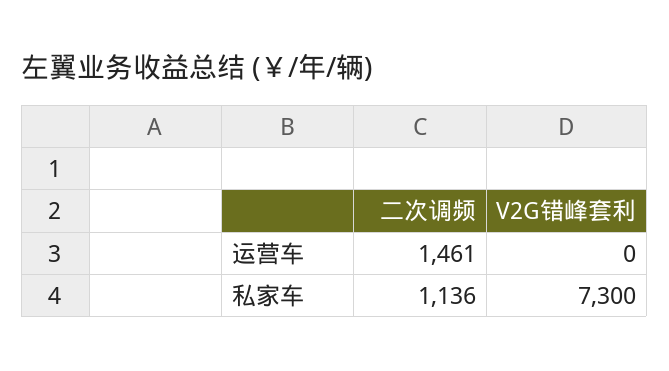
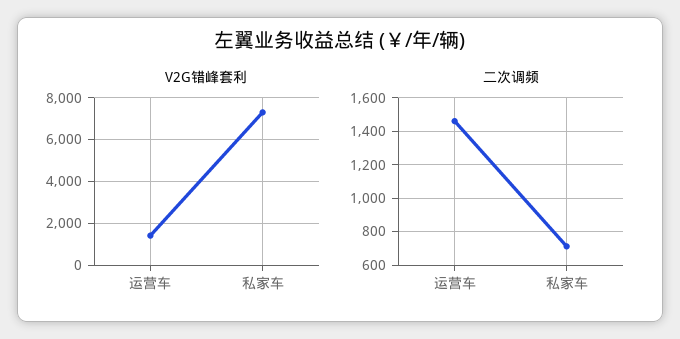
  {
    "二次调频": {
      "运营车": 1461,
-     "私家车": 1136
+     "私家车": 700
    },
    "V2G错峰套利": {
-     "运营车": 0,
+     "运营车": 1500,
      "私家车": 7300
    }
  }

